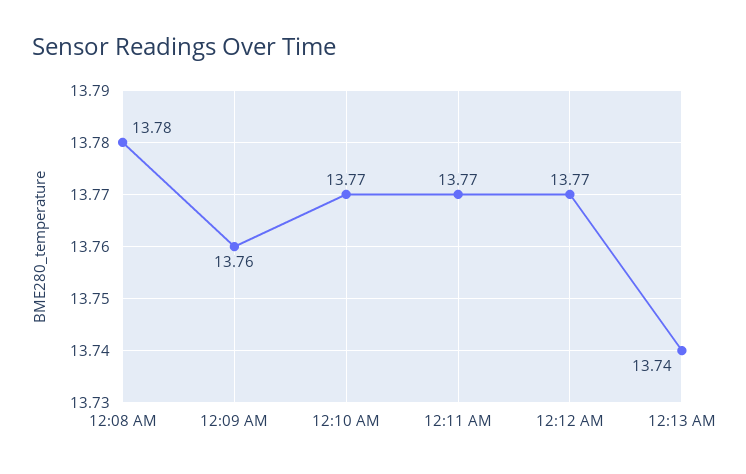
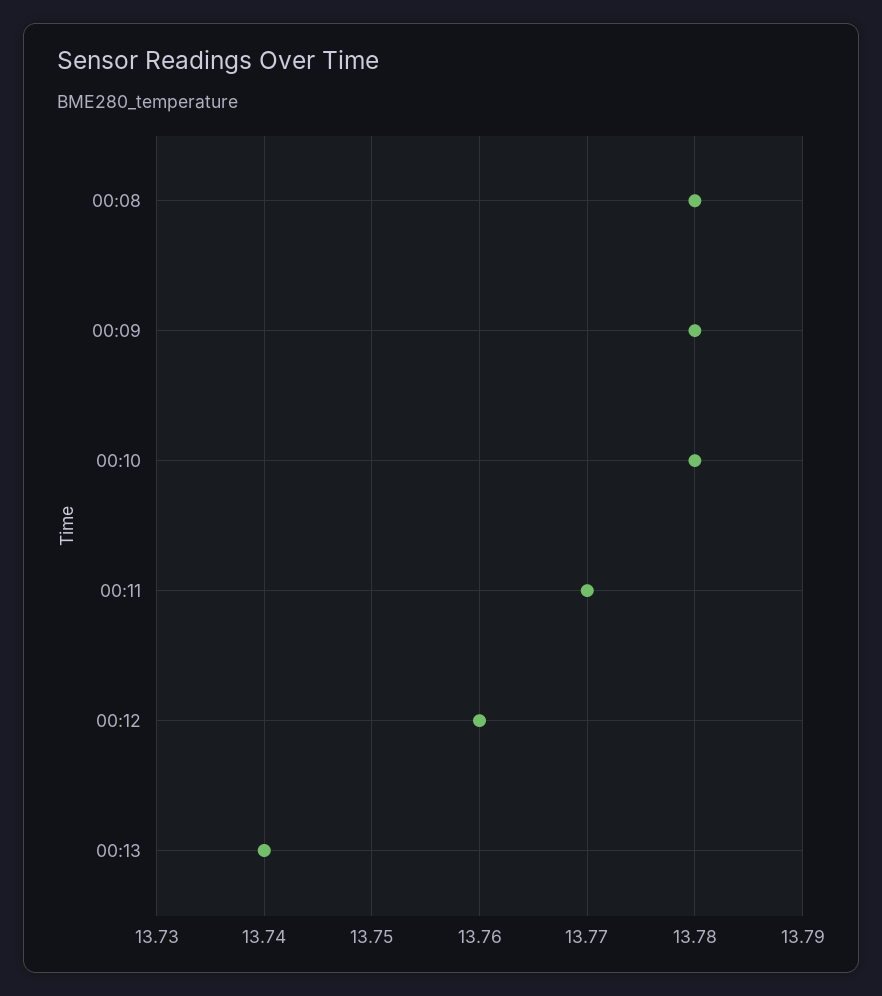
  {
    "12:08 AM": 13.78,
-   "12:09 AM": 13.76,
+   "12:09 AM": 13.78,
-   "12:10 AM": 13.77,
+   "12:10 AM": 13.78,
    "12:11 AM": 13.77,
-   "12:12 AM": 13.77,
+   "12:12 AM": 13.76,
    "12:13 AM": 13.74
  }

